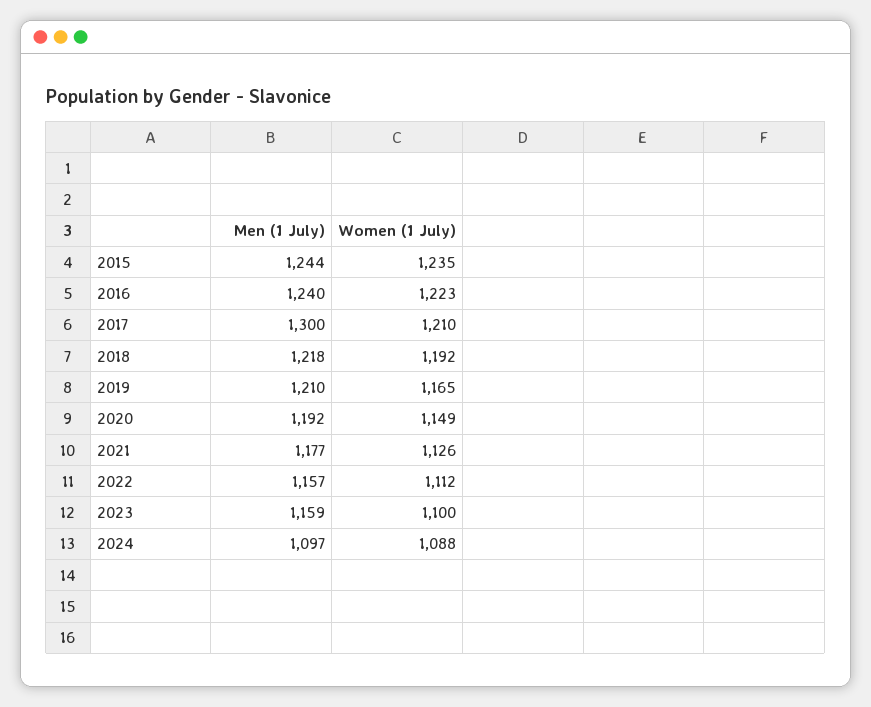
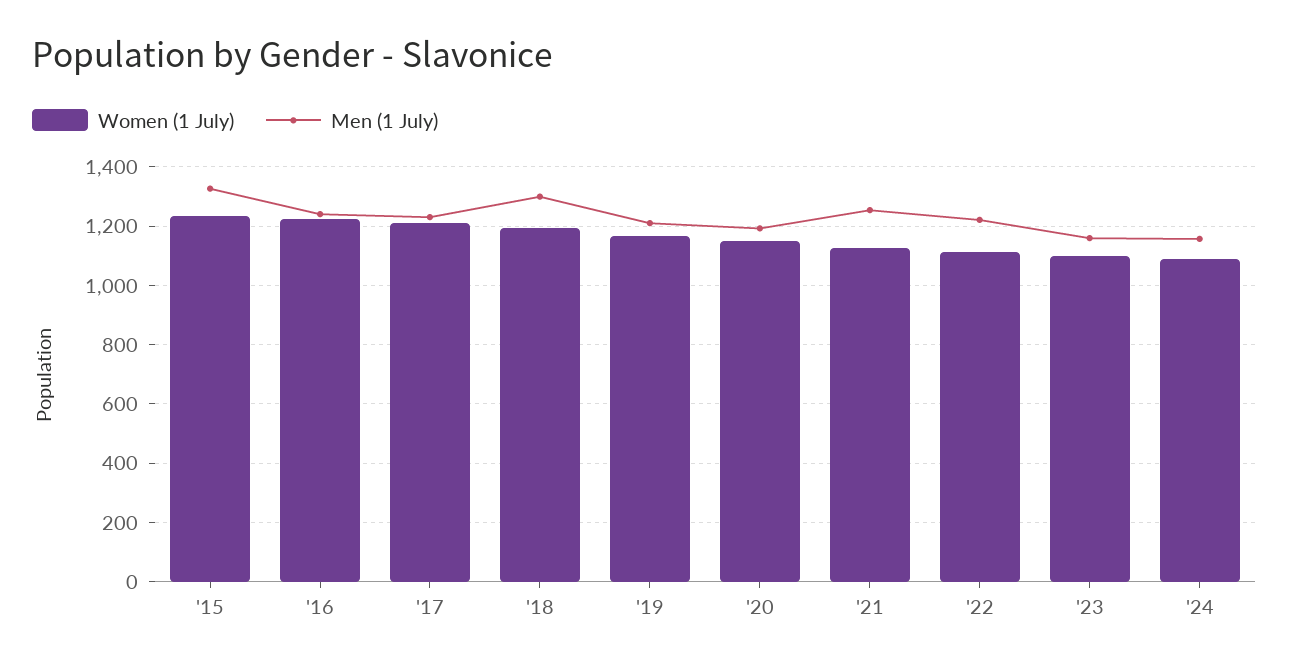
  {
    "Men (1 July)": {
-     "2015": 1244,
+     "2015": 1325,
      "2016": 1240,
-     "2017": 1300,
+     "2017": 1225,
-     "2018": 1218,
+     "2018": 1300,
      "2019": 1210,
      "2020": 1192,
-     "2021": 1177,
+     "2021": 1250,
-     "2022": 1157,
+     "2022": 1225,
      "2023": 1159,
-     "2024": 1097
+     "2024": 1150
    },
    "Women (1 July)": {
      "2015": 1235,
      "2016": 1223,
      "2017": 1210,
      "2018": 1192,
      "2019": 1165,
      "2020": 1149,
      "2021": 1126,
      "2022": 1112,
      "2023": 1100,
      "2024": 1088
    }
  }

